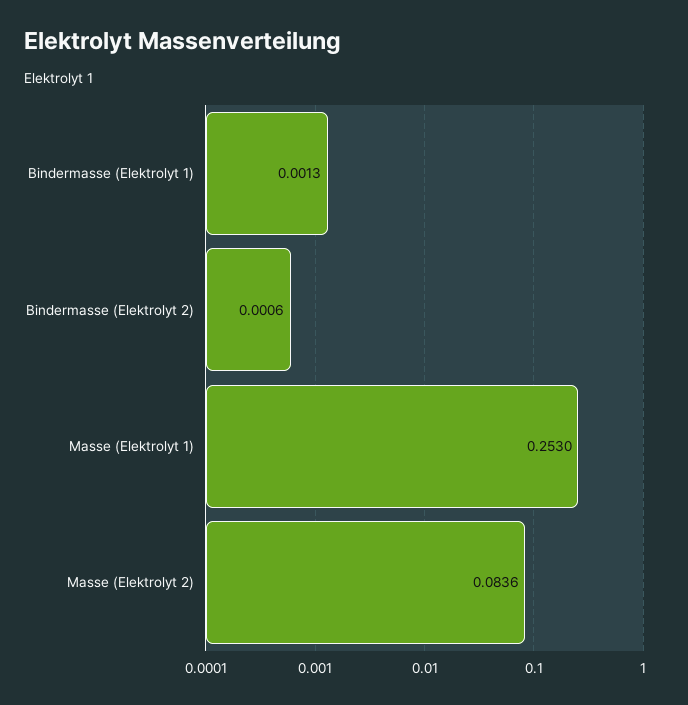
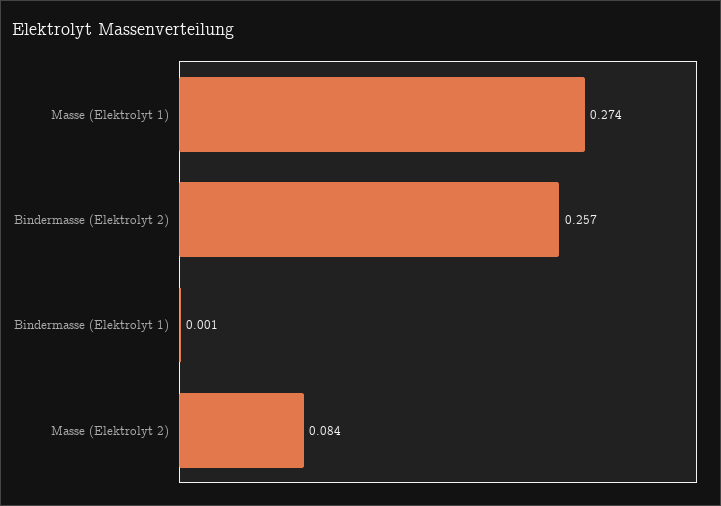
  {
    "Bindermasse (Elektrolyt 1)": 0.0013,
-   "Bindermasse (Elektrolyt 2)": 0.0006,
+   "Bindermasse (Elektrolyt 2)": 0.257,
-   "Masse (Elektrolyt 1)": 0.253,
+   "Masse (Elektrolyt 1)": 0.274,
    "Masse (Elektrolyt 2)": 0.0836
  }

